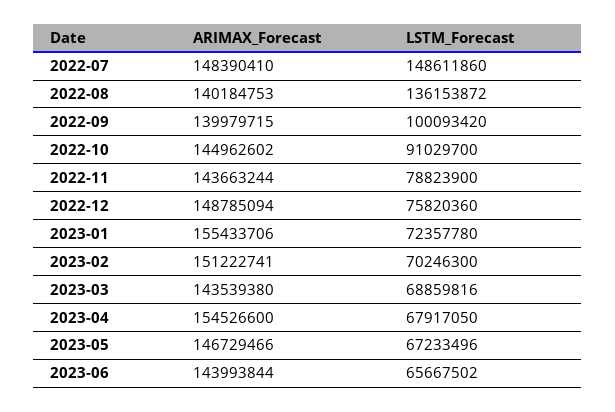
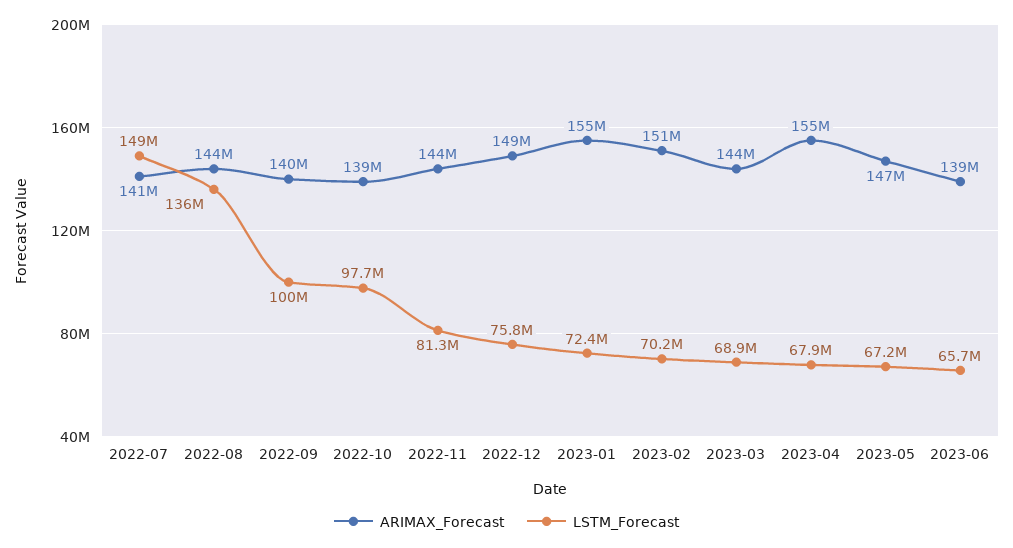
  {
    "ARIMAX_Forecast": {
-     "2022-07": 148390410,
+     "2022-07": 141000000,
-     "2022-08": 140184753,
+     "2022-08": 144000000,
      "2022-09": 139979715,
-     "2022-10": 144962602,
+     "2022-10": 139000000,
      "2022-11": 143663244,
      "2022-12": 148785094,
      "2023-01": 155433706,
      "2023-02": 151222741,
      "2023-03": 143539380,
      "2023-04": 154526600,
      "2023-05": 146729466,
-     "2023-06": 143993844
+     "2023-06": 139000000
    },
    "LSTM_Forecast": {
      "2022-07": 148611860,
      "2022-08": 136153872,
      "2022-09": 100093420,
-     "2022-10": 91029700,
+     "2022-10": 97700000,
-     "2022-11": 78823900,
+     "2022-11": 81300000,
      "2022-12": 75820360,
      "2023-01": 72357780,
      "2023-02": 70246300,
      "2023-03": 68859816,
      "2023-04": 67917050,
      "2023-05": 67233496,
      "2023-06": 65667502
    }
  }

